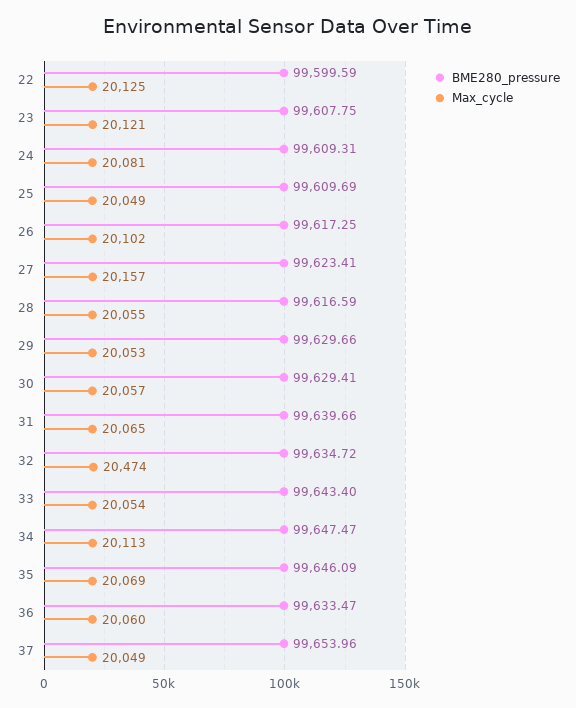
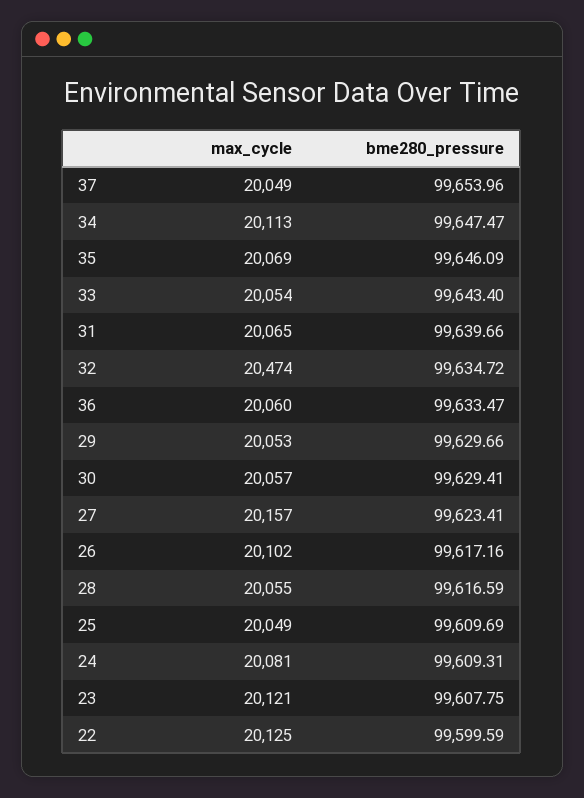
  {
    "BME280_pressure": {
      "22": 99599.59,
      "23": 99607.75,
      "24": 99609.31,
      "25": 99609.69,
-     "26": 99617.25,
+     "26": 99617.16,
      "27": 99623.41,
      "28": 99616.59,
      "29": 99629.66,
      "30": 99629.41,
      "31": 99639.66,
      "32": 99634.72,
      "33": 99643.4,
      "34": 99647.47,
      "35": 99646.09,
      "36": 99633.47,
      "37": 99653.96
    },
    "Max_cycle": {
      "22": 20125,
      "23": 20121,
      "24": 20081,
      "25": 20049,
      "26": 20102,
      "27": 20157,
      "28": 20055,
      "29": 20053,
      "30": 20057,
      "31": 20065,
      "32": 20474,
      "33": 20054,
      "34": 20113,
      "35": 20069,
      "36": 20060,
      "37": 20049
    }
  }

